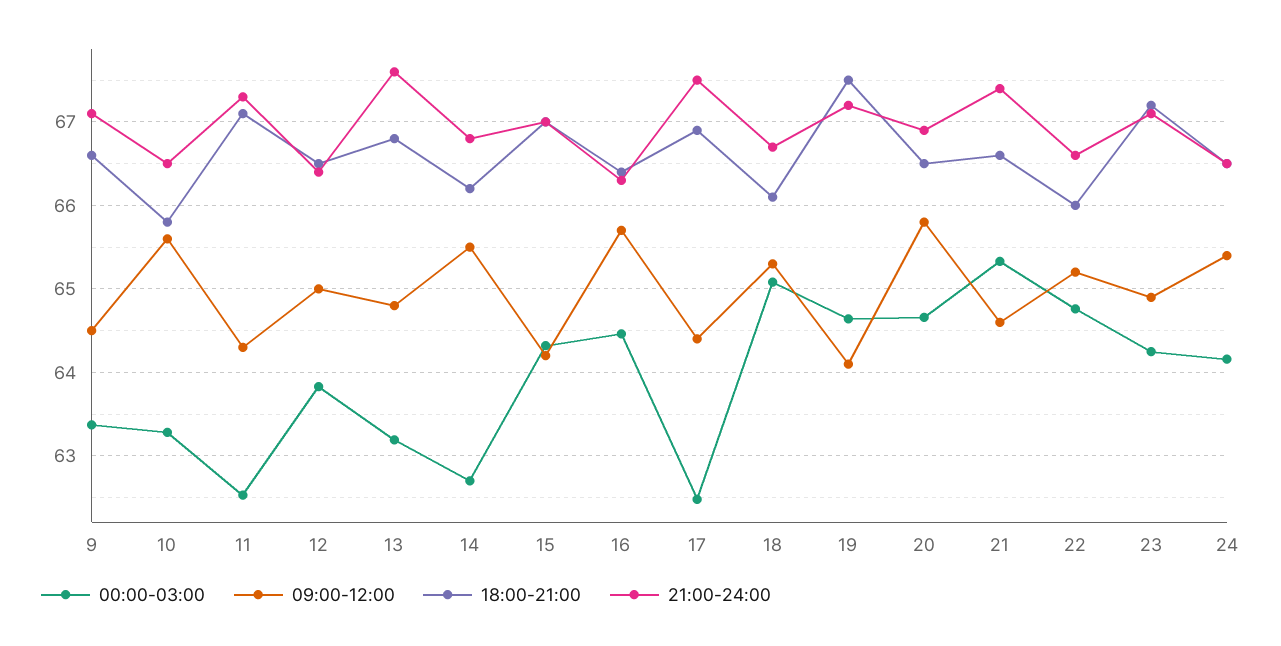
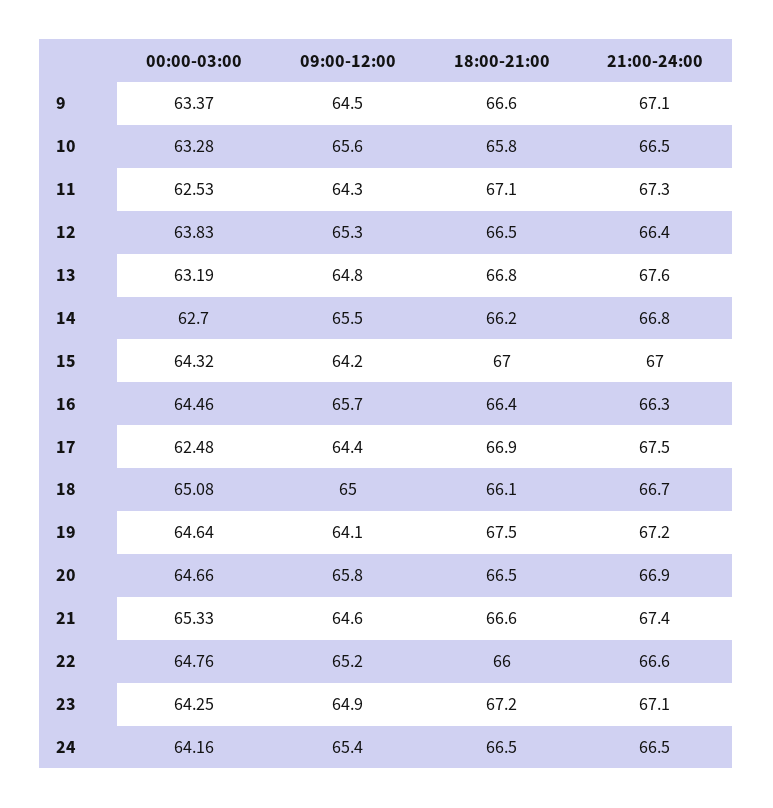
  {
    "00:00-03:00": {
      "9": 63.37,
      "10": 63.28,
      "11": 62.53,
      "12": 63.83,
      "13": 63.19,
      "14": 62.7,
      "15": 64.32,
      "16": 64.46,
      "17": 62.48,
      "18": 65.08,
      "19": 64.64,
      "20": 64.66,
      "21": 65.33,
      "22": 64.76,
      "23": 64.25,
      "24": 64.16
    },
    "09:00-12:00": {
      "9": 64.5,
      "10": 65.6,
      "11": 64.3,
-     "12": 65,
+     "12": 65.3,
      "13": 64.8,
      "14": 65.5,
      "15": 64.2,
      "16": 65.7,
      "17": 64.4,
-     "18": 65.3,
+     "18": 65,
      "19": 64.1,
      "20": 65.8,
      "21": 64.6,
      "22": 65.2,
      "23": 64.9,
      "24": 65.4
    },
    "18:00-21:00": {
      "9": 66.6,
      "10": 65.8,
      "11": 67.1,
      "12": 66.5,
      "13": 66.8,
      "14": 66.2,
      "15": 67,
      "16": 66.4,
      "17": 66.9,
      "18": 66.1,
      "19": 67.5,
      "20": 66.5,
      "21": 66.6,
      "22": 66,
      "23": 67.2,
      "24": 66.5
    },
    "21:00-24:00": {
      "9": 67.1,
      "10": 66.5,
      "11": 67.3,
      "12": 66.4,
      "13": 67.6,
      "14": 66.8,
      "15": 67,
      "16": 66.3,
      "17": 67.5,
      "18": 66.7,
      "19": 67.2,
      "20": 66.9,
      "21": 67.4,
      "22": 66.6,
      "23": 67.1,
      "24": 66.5
    }
  }

